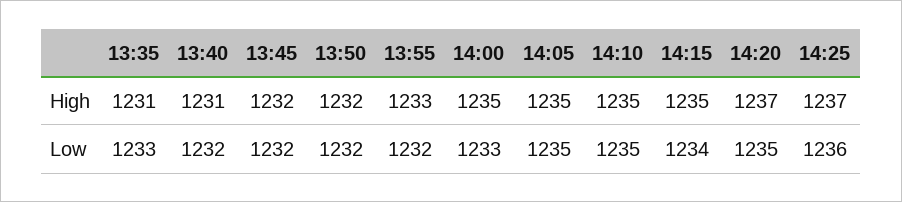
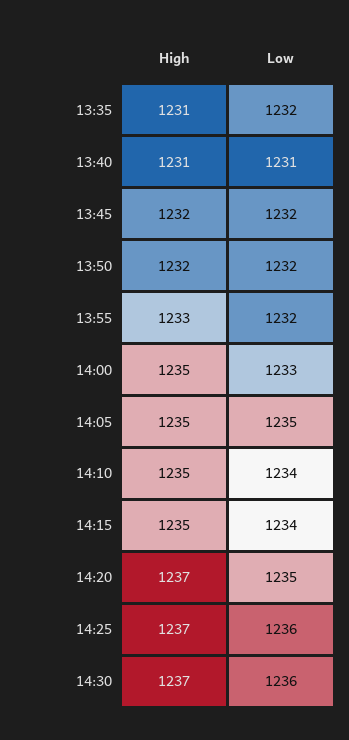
  {
    "13:35": {
      "High": 1231,
-     "Low": 1233
+     "Low": 1232
    },
    "13:40": {
      "High": 1231,
-     "Low": 1232
+     "Low": 1231
    },
    "13:45": {
      "High": 1232,
      "Low": 1232
    },
    "13:50": {
      "High": 1232,
      "Low": 1232
    },
    "13:55": {
      "High": 1233,
      "Low": 1232
    },
    "14:00": {
      "High": 1235,
      "Low": 1233
    },
    "14:05": {
      "High": 1235,
      "Low": 1235
    },
    "14:10": {
      "High": 1235,
-     "Low": 1235
+     "Low": 1234
    },
    "14:15": {
      "High": 1235,
      "Low": 1234
    },
    "14:20": {
      "High": 1237,
      "Low": 1235
    },
    "14:25": {
      "High": 1237,
      "Low": 1236
-   }
+   },
+   "14:30": {
+     "High": 1237,
+     "Low": 1236
+   }
  }

